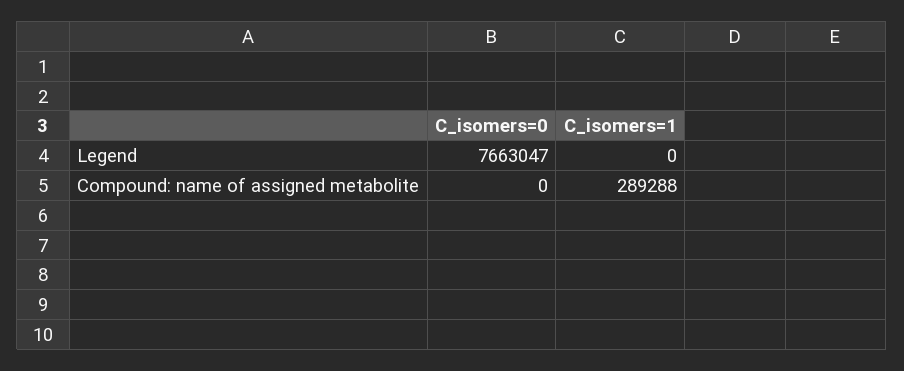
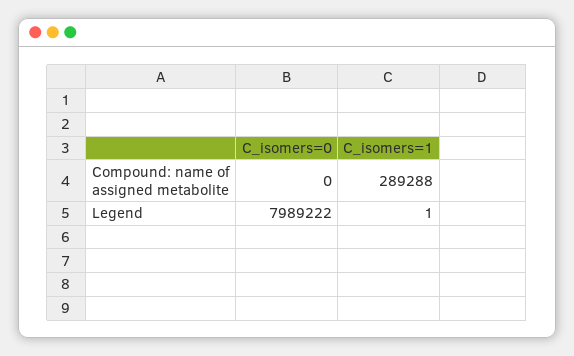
  {
    "C_isomers=0": {
-     "Legend": 7663047,
+     "Legend": 7989222,
      "Compound: name of assigned metabolite": 0
    },
    "C_isomers=1": {
-     "Legend": 0,
+     "Legend": 1,
      "Compound: name of assigned metabolite": 289288
    }
  }

